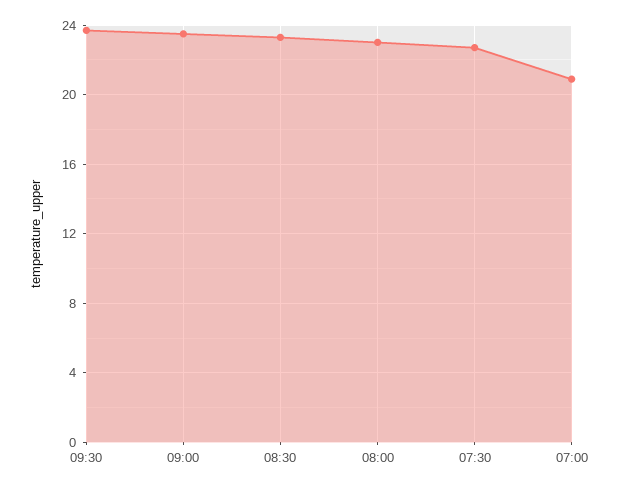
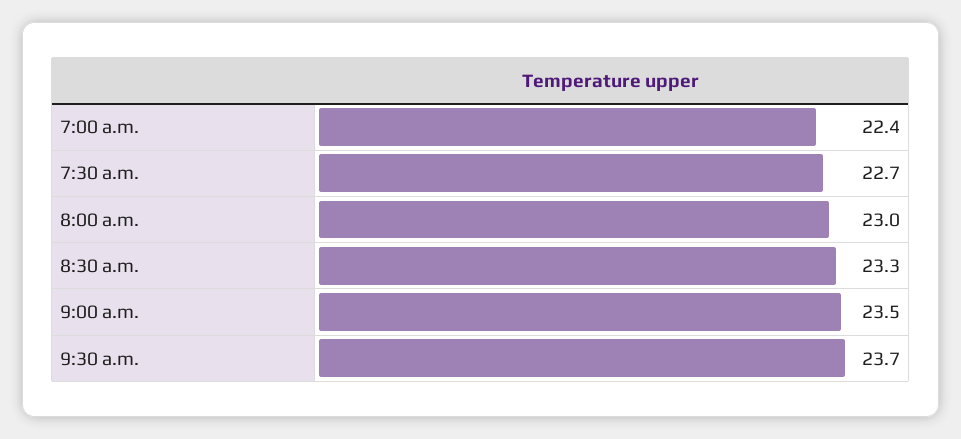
  {
    "09:30": 23.7,
    "09:00": 23.5,
    "08:30": 23.3,
    "08:00": 23,
    "07:30": 22.7,
-   "07:00": 21
+   "07:00": 22.4
  }

